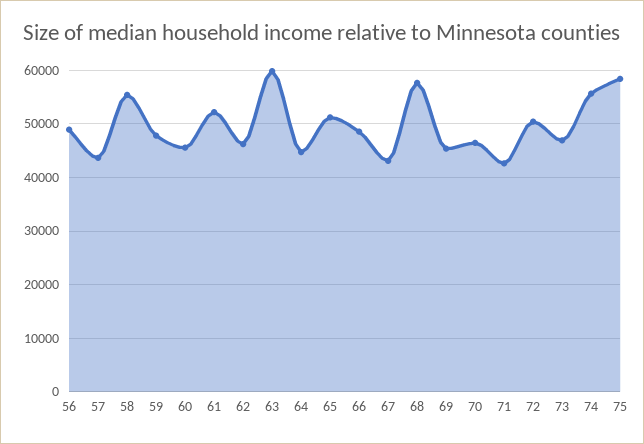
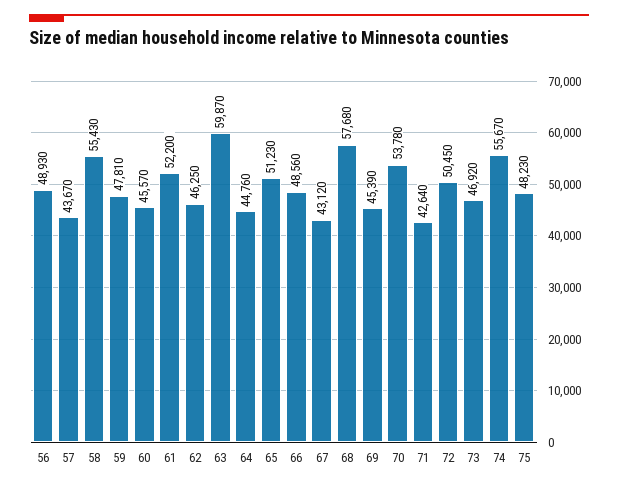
  {
    "56": 48930,
    "57": 43670,
    "58": 55430,
    "59": 47810,
    "60": 45570,
    "61": 52200,
    "62": 46250,
    "63": 59870,
    "64": 44760,
    "65": 51230,
    "66": 48560,
    "67": 43120,
    "68": 57680,
    "69": 45390,
-   "70": 46000,
+   "70": 53780,
    "71": 42640,
    "72": 50450,
    "73": 46920,
    "74": 55670,
-   "75": 58000
+   "75": 48230
  }

